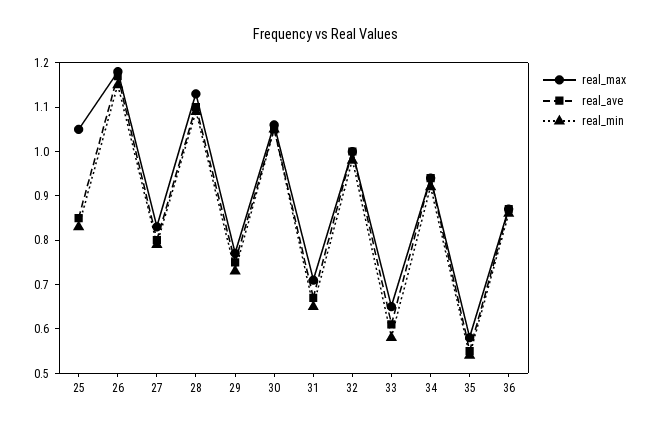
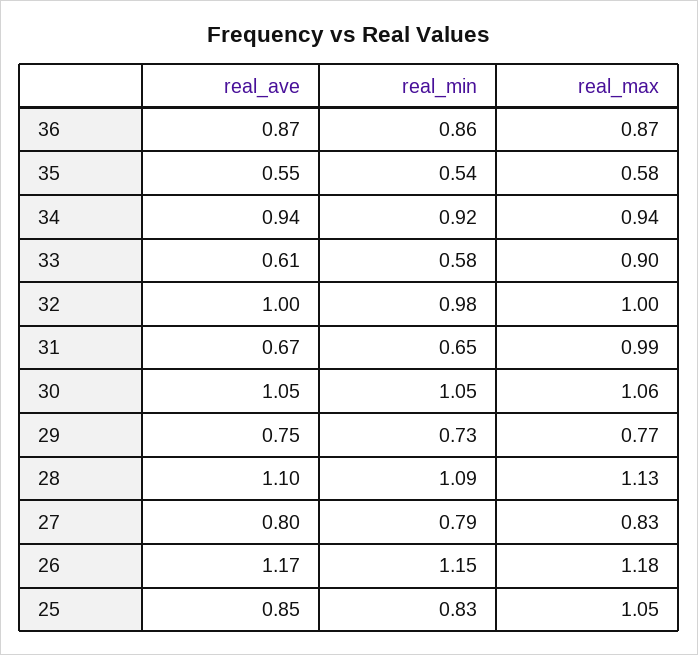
  {
    "real_max": {
      "25": 1.05,
      "26": 1.18,
      "27": 0.83,
      "28": 1.13,
      "29": 0.77,
      "30": 1.06,
-     "31": 0.7,
+     "31": 0.99,
      "32": 1,
-     "33": 0.65,
+     "33": 0.9,
      "34": 0.94,
      "35": 0.58,
      "36": 0.87
    },
    "real_ave": {
      "25": 0.85,
      "26": 1.17,
      "27": 0.8,
      "28": 1.1,
      "29": 0.75,
      "30": 1.05,
      "31": 0.67,
      "32": 1,
      "33": 0.61,
      "34": 0.94,
      "35": 0.55,
      "36": 0.87
    },
    "real_min": {
      "25": 0.83,
      "26": 1.15,
      "27": 0.79,
      "28": 1.09,
      "29": 0.73,
      "30": 1.05,
      "31": 0.65,
      "32": 0.98,
      "33": 0.58,
      "34": 0.92,
      "35": 0.54,
      "36": 0.86
    }
  }

